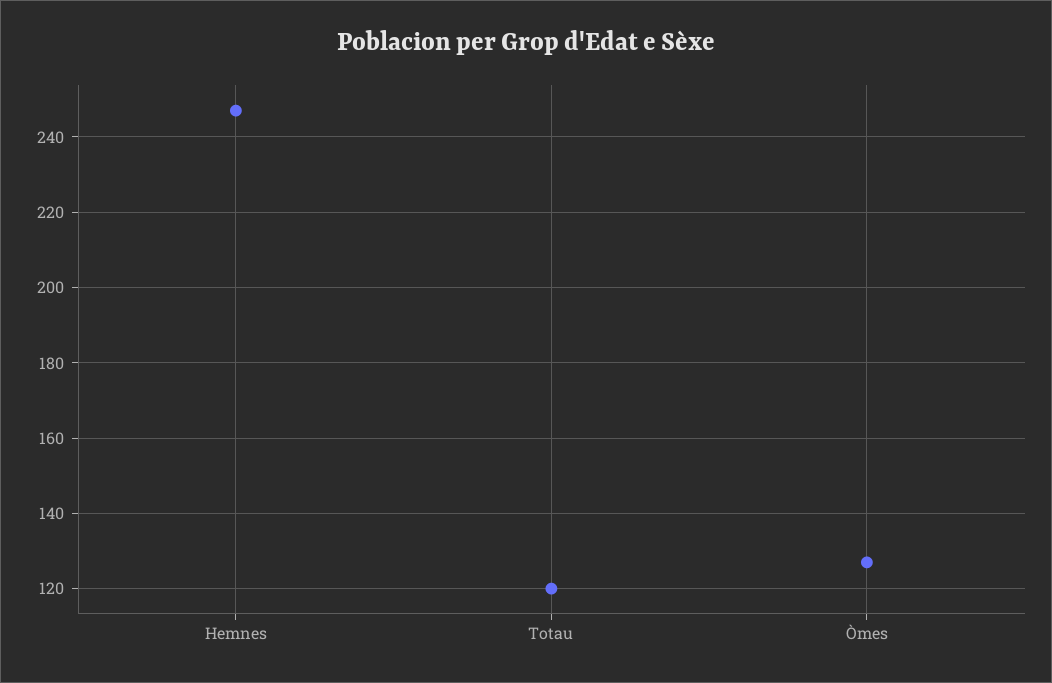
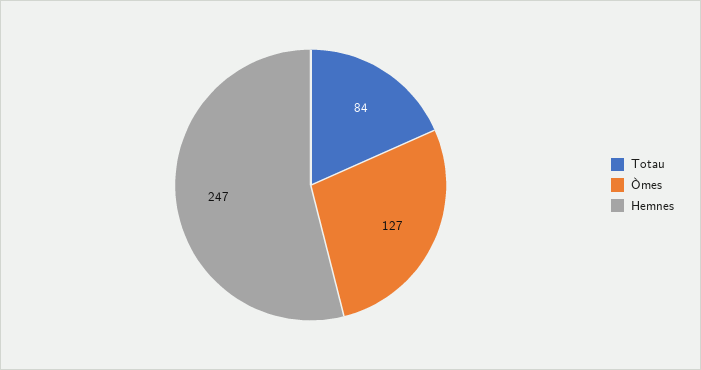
  {
    "Hemnes": 247,
-   "Totau": 120,
+   "Totau": 84,
    "Òmes": 127
  }

